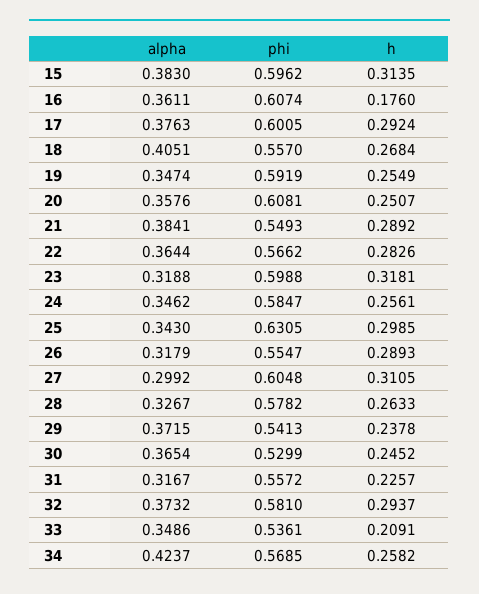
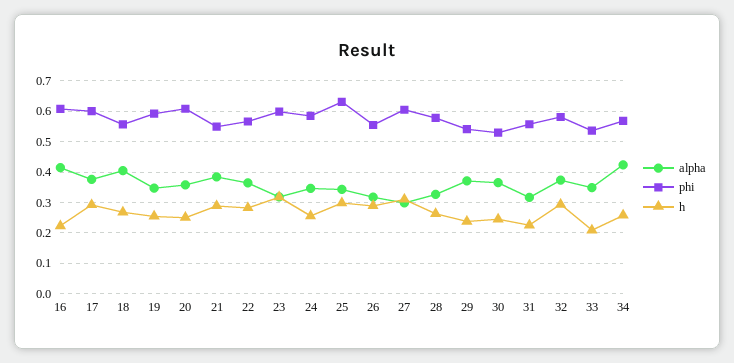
  {
    "alpha": {
-     "15": 0.383,
-     "16": 0.3611,
+     "16": 0.42,
      "17": 0.3763,
      "18": 0.4051,
      "19": 0.3474,
      "20": 0.3576,
      "21": 0.3841,
      "22": 0.3644,
      "23": 0.3188,
      "24": 0.3462,
      "25": 0.343,
      "26": 0.3179,
      "27": 0.2992,
      "28": 0.3267,
      "29": 0.3715,
      "30": 0.3654,
      "31": 0.3167,
      "32": 0.3732,
      "33": 0.3486,
      "34": 0.4237
    },
    "phi": {
-     "15": 0.5962,
      "16": 0.6074,
      "17": 0.6005,
      "18": 0.557,
      "19": 0.5919,
      "20": 0.6081,
      "21": 0.5493,
      "22": 0.5662,
      "23": 0.5988,
      "24": 0.5847,
      "25": 0.6305,
      "26": 0.5547,
      "27": 0.6048,
      "28": 0.5782,
      "29": 0.5413,
      "30": 0.5299,
      "31": 0.5572,
      "32": 0.581,
      "33": 0.5361,
      "34": 0.5685
    },
    "h": {
-     "15": 0.3135,
-     "16": 0.176,
+     "16": 0.22,
      "17": 0.2924,
      "18": 0.2684,
      "19": 0.2549,
      "20": 0.2507,
      "21": 0.2892,
      "22": 0.2826,
      "23": 0.3181,
      "24": 0.2561,
      "25": 0.2985,
      "26": 0.2893,
      "27": 0.3105,
      "28": 0.2633,
      "29": 0.2378,
      "30": 0.2452,
      "31": 0.2257,
      "32": 0.2937,
      "33": 0.2091,
      "34": 0.2582
    }
  }

